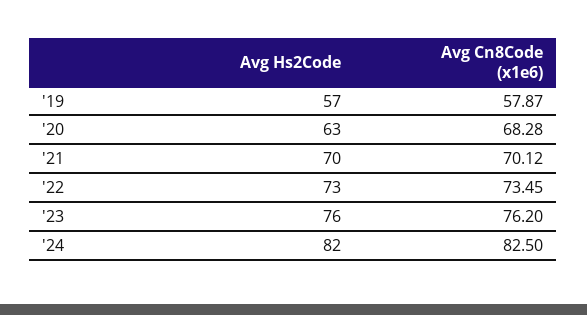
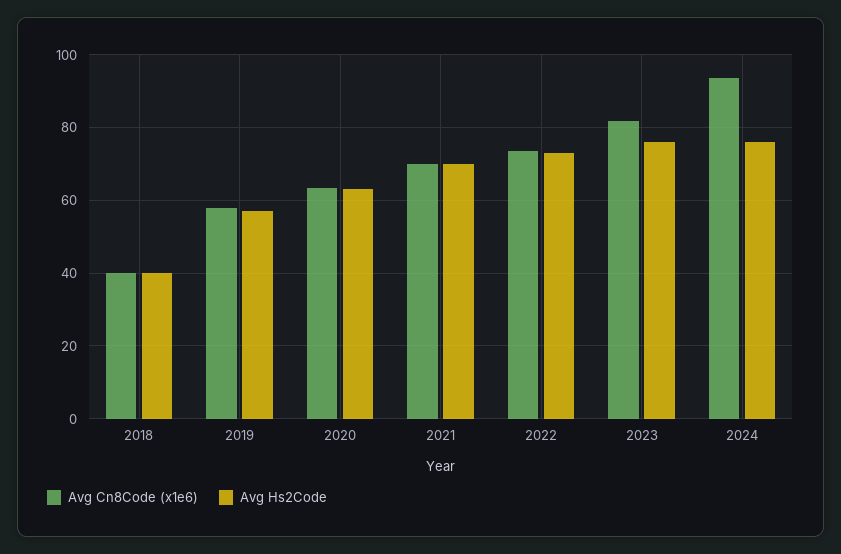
  {
    "Avg Hs2Code": {
      "'19": 57,
      "'20": 63,
      "'21": 70,
      "'22": 73,
      "'23": 76,
-     "'24": 82
+     "'24": 76,
+     "2018": 40
    },
    "Avg Cn8Code (x1e6)": {
      "'19": 57.87,
-     "'20": 68.28,
+     "'20": 64,
      "'21": 70.12,
      "'22": 73.45,
-     "'23": 76.2,
+     "'23": 82,
-     "'24": 82.5
+     "'24": 94,
+     "2018": 40
    }
  }

